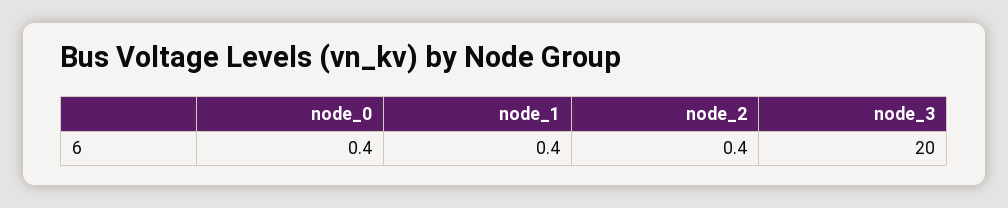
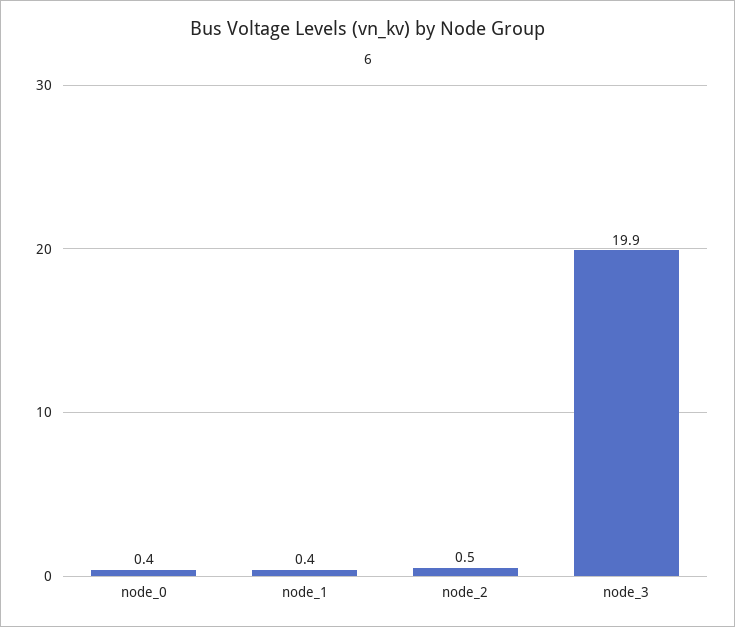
  {
    "node_0": 0.4,
    "node_1": 0.4,
-   "node_2": 0.4,
+   "node_2": 0.5,
-   "node_3": 20
+   "node_3": 19.9
  }

